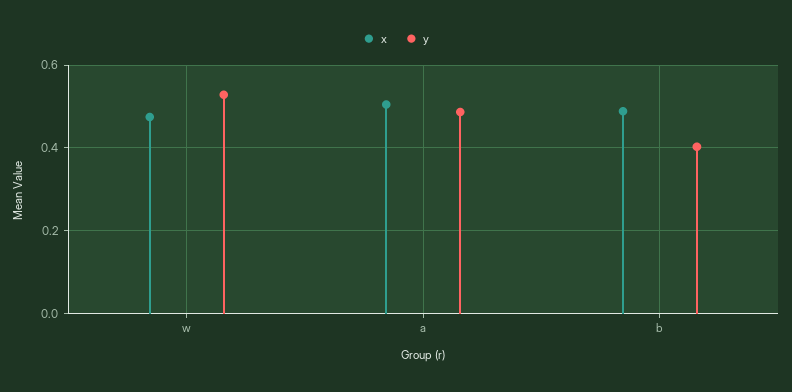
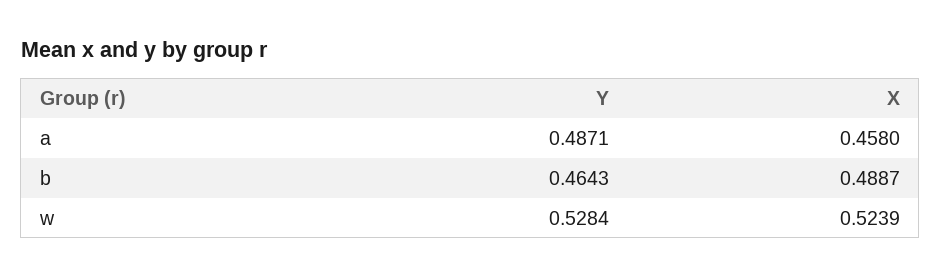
  {
    "x": {
-     "w": 0.48,
+     "w": 0.5239,
-     "a": 0.5,
+     "a": 0.458,
      "b": 0.4887
    },
    "y": {
      "w": 0.5284,
      "a": 0.4871,
-     "b": 0.4
+     "b": 0.4643
    }
  }

